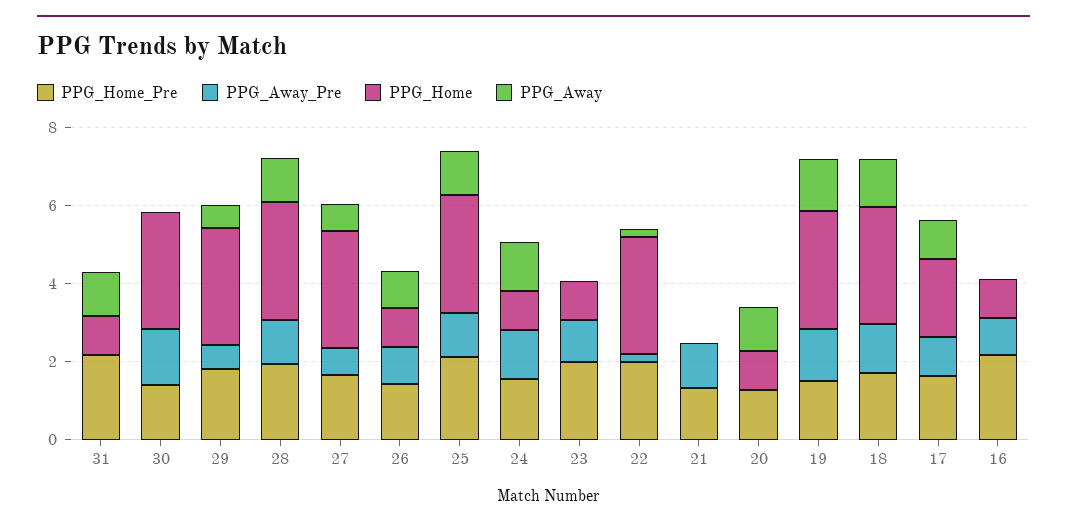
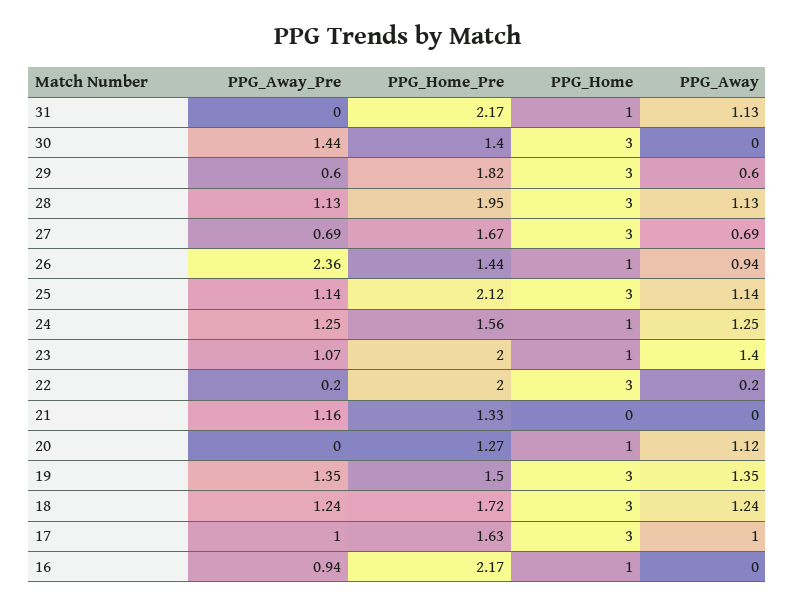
  {
    "PPG_Home_Pre": {
      "31": 2.17,
      "30": 1.4,
      "29": 1.82,
      "28": 1.95,
      "27": 1.67,
      "26": 1.44,
      "25": 2.12,
      "24": 1.56,
      "23": 2,
      "22": 2,
      "21": 1.33,
      "20": 1.27,
      "19": 1.5,
      "18": 1.72,
      "17": 1.63,
      "16": 2.17
    },
    "PPG_Away_Pre": {
      "31": 0,
      "30": 1.44,
      "29": 0.6,
      "28": 1.13,
      "27": 0.69,
-     "26": 1,
+     "26": 2.36,
      "25": 1.14,
      "24": 1.25,
      "23": 1.07,
      "22": 0.2,
      "21": 1.16,
      "20": 0,
      "19": 1.35,
      "18": 1.24,
      "17": 1,
      "16": 0.94
    },
    "PPG_Home": {
      "31": 1,
      "30": 3,
      "29": 3,
      "28": 3,
      "27": 3,
      "26": 1,
      "25": 3,
      "24": 1,
      "23": 1,
      "22": 3,
      "21": 0,
      "20": 1,
      "19": 3,
      "18": 3,
-     "17": 2,
+     "17": 3,
      "16": 1
    },
    "PPG_Away": {
      "31": 1.13,
      "30": 0,
      "29": 0.6,
      "28": 1.13,
      "27": 0.69,
      "26": 0.94,
      "25": 1.14,
      "24": 1.25,
-     "23": 0,
+     "23": 1.4,
      "22": 0.2,
      "21": 0,
      "20": 1.12,
      "19": 1.35,
      "18": 1.24,
      "17": 1,
      "16": 0
    }
  }

